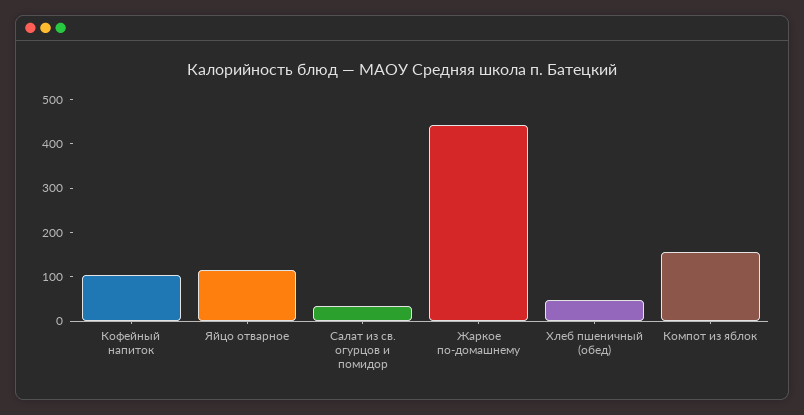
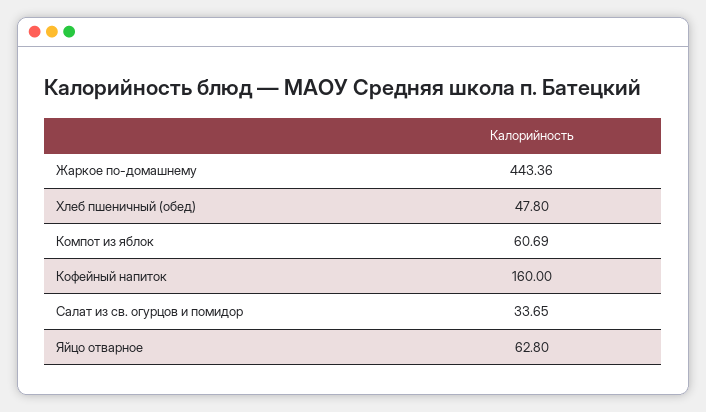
  {
-   "Кофейный напиток": 100,
+   "Кофейный напиток": 160,
-   "Яйцо отварное": 120,
+   "Яйцо отварное": 62.8,
    "Салат из св. огурцов и помидор": 33.65,
    "Жаркое по-домашнему": 443.36,
    "Хлеб пшеничный (обед)": 47.8,
-   "Компот из яблок": 160
+   "Компот из яблок": 60.69
  }

